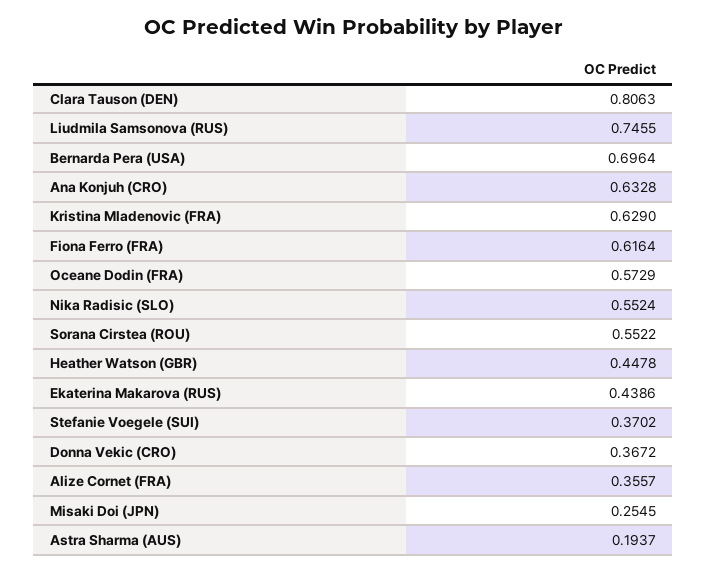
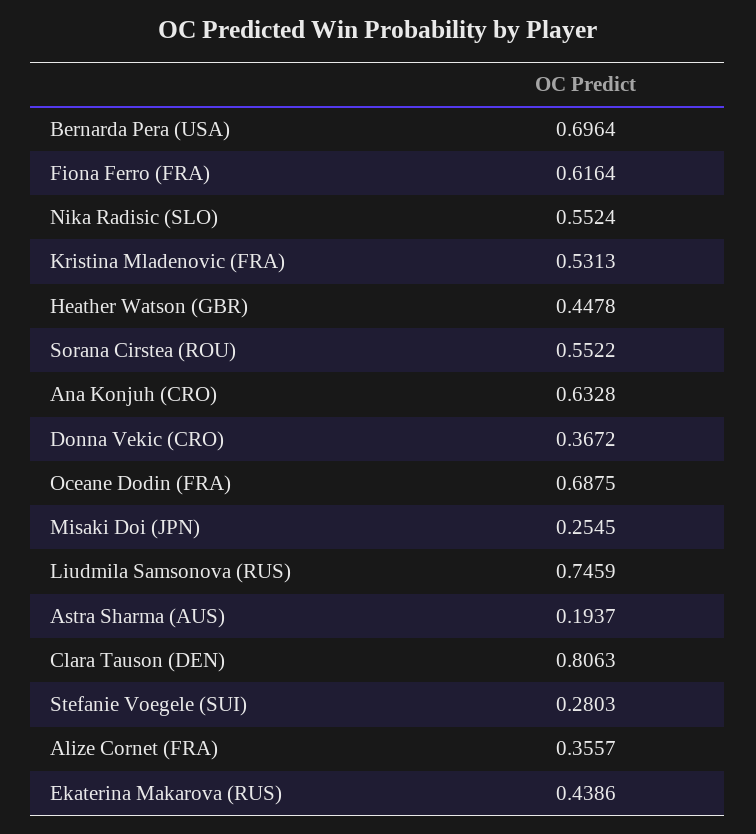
  {
    "Clara Tauson (DEN)": 0.8063,
-   "Liudmila Samsonova (RUS)": 0.7455,
+   "Liudmila Samsonova (RUS)": 0.7459,
    "Bernarda Pera (USA)": 0.6964,
    "Ana Konjuh (CRO)": 0.6328,
-   "Kristina Mladenovic (FRA)": 0.629,
+   "Kristina Mladenovic (FRA)": 0.5313,
    "Fiona Ferro (FRA)": 0.6164,
-   "Oceane Dodin (FRA)": 0.5729,
+   "Oceane Dodin (FRA)": 0.6875,
    "Nika Radisic (SLO)": 0.5524,
    "Sorana Cirstea (ROU)": 0.5522,
    "Heather Watson (GBR)": 0.4478,
    "Ekaterina Makarova (RUS)": 0.4386,
-   "Stefanie Voegele (SUI)": 0.3702,
+   "Stefanie Voegele (SUI)": 0.2803,
    "Donna Vekic (CRO)": 0.3672,
    "Alize Cornet (FRA)": 0.3557,
    "Misaki Doi (JPN)": 0.2545,
    "Astra Sharma (AUS)": 0.1937
  }

